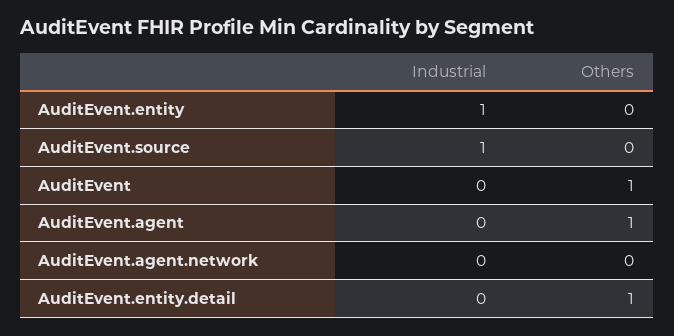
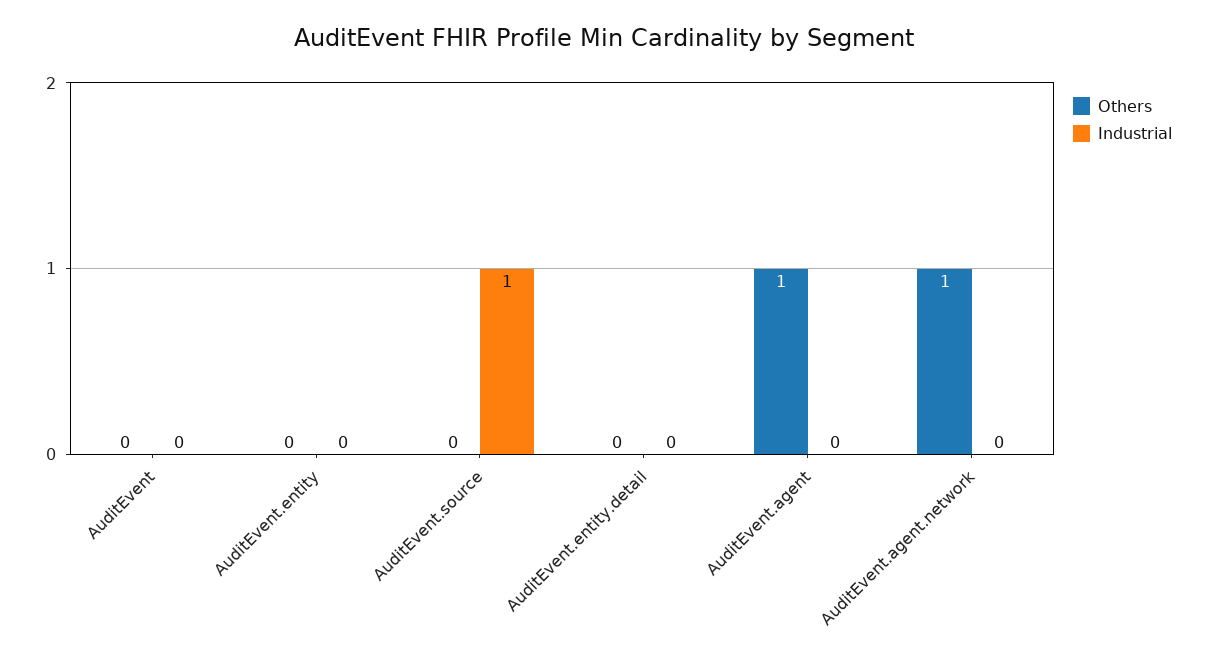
  {
    "Industrial": {
-     "AuditEvent.entity": 1,
+     "AuditEvent.entity": 0,
      "AuditEvent.source": 1,
      "AuditEvent": 0,
      "AuditEvent.agent": 0,
      "AuditEvent.agent.network": 0,
      "AuditEvent.entity.detail": 0
    },
    "Others": {
      "AuditEvent.entity": 0,
      "AuditEvent.source": 0,
-     "AuditEvent": 1,
+     "AuditEvent": 0,
      "AuditEvent.agent": 1,
-     "AuditEvent.agent.network": 0,
+     "AuditEvent.agent.network": 1,
-     "AuditEvent.entity.detail": 1
+     "AuditEvent.entity.detail": 0
    }
  }

